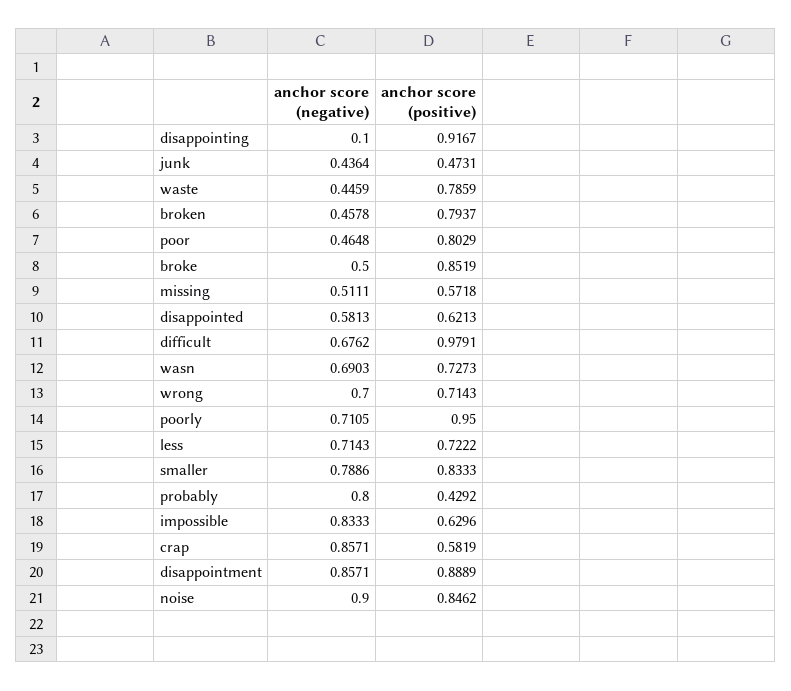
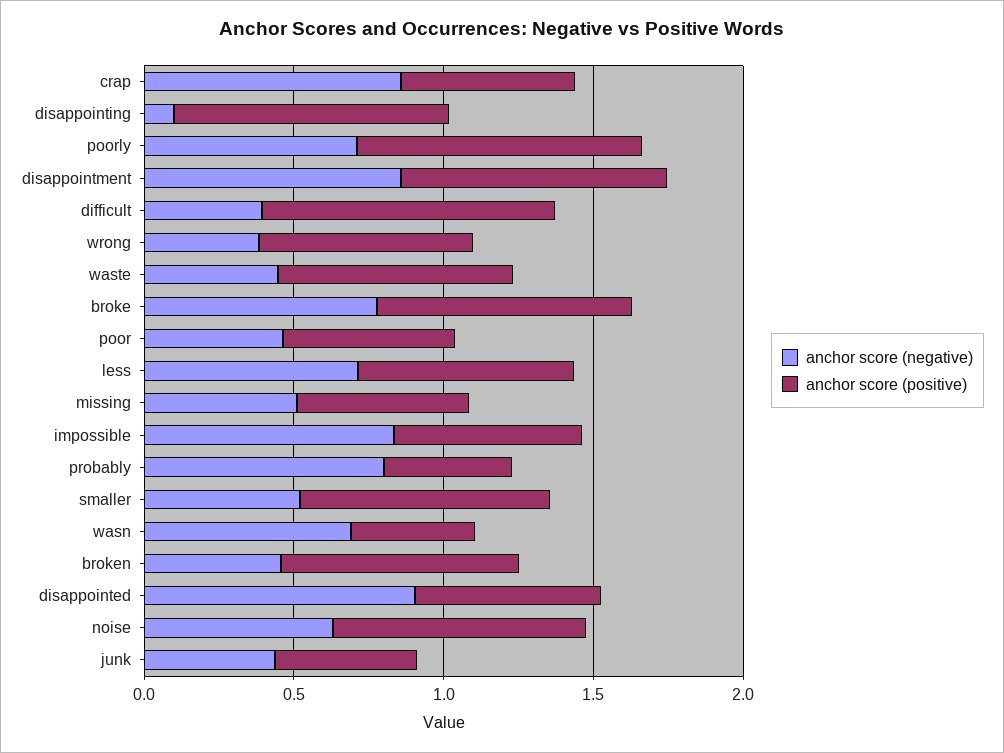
  {
    "anchor score (negative)": {
      "disappointing": 0.1,
      "junk": 0.4364,
      "waste": 0.4459,
      "broken": 0.4578,
      "poor": 0.4648,
-     "broke": 0.5,
+     "broke": 0.8,
      "missing": 0.5111,
-     "disappointed": 0.5813,
+     "disappointed": 0.9,
-     "difficult": 0.6762,
+     "difficult": 0.4,
      "wasn": 0.6903,
-     "wrong": 0.7,
+     "wrong": 0.4,
      "poorly": 0.7105,
      "less": 0.7143,
-     "smaller": 0.7886,
+     "smaller": 0.5,
      "probably": 0.8,
      "impossible": 0.8333,
      "crap": 0.8571,
      "disappointment": 0.8571,
-     "noise": 0.9
+     "noise": 0.6
    },
    "anchor score (positive)": {
      "disappointing": 0.9167,
      "junk": 0.4731,
      "waste": 0.7859,
      "broken": 0.7937,
-     "poor": 0.8029,
+     "poor": 0.6,
      "broke": 0.8519,
      "missing": 0.5718,
      "disappointed": 0.6213,
      "difficult": 0.9791,
-     "wasn": 0.7273,
+     "wasn": 0.4,
      "wrong": 0.7143,
      "poorly": 0.95,
      "less": 0.7222,
      "smaller": 0.8333,
      "probably": 0.4292,
      "impossible": 0.6296,
      "crap": 0.5819,
      "disappointment": 0.8889,
      "noise": 0.8462
    }
  }

